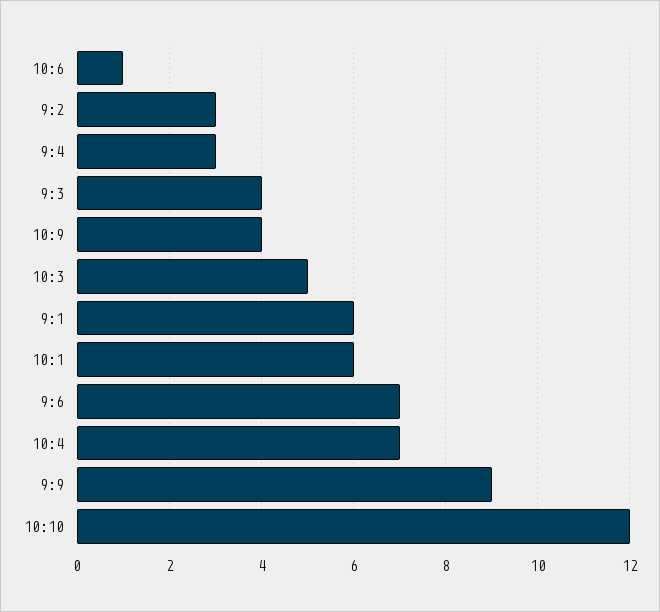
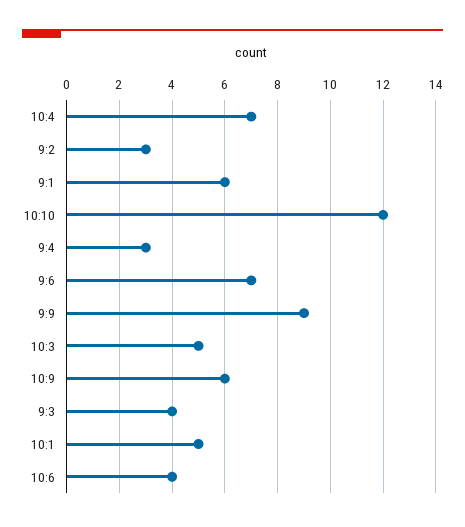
  {
-   "10:6": 1,
+   "10:6": 4,
    "9:2": 3,
    "9:4": 3,
    "9:3": 4,
-   "10:9": 4,
+   "10:9": 6,
    "10:3": 5,
    "9:1": 6,
-   "10:1": 6,
+   "10:1": 5,
    "9:6": 7,
    "10:4": 7,
    "9:9": 9,
    "10:10": 12
  }

